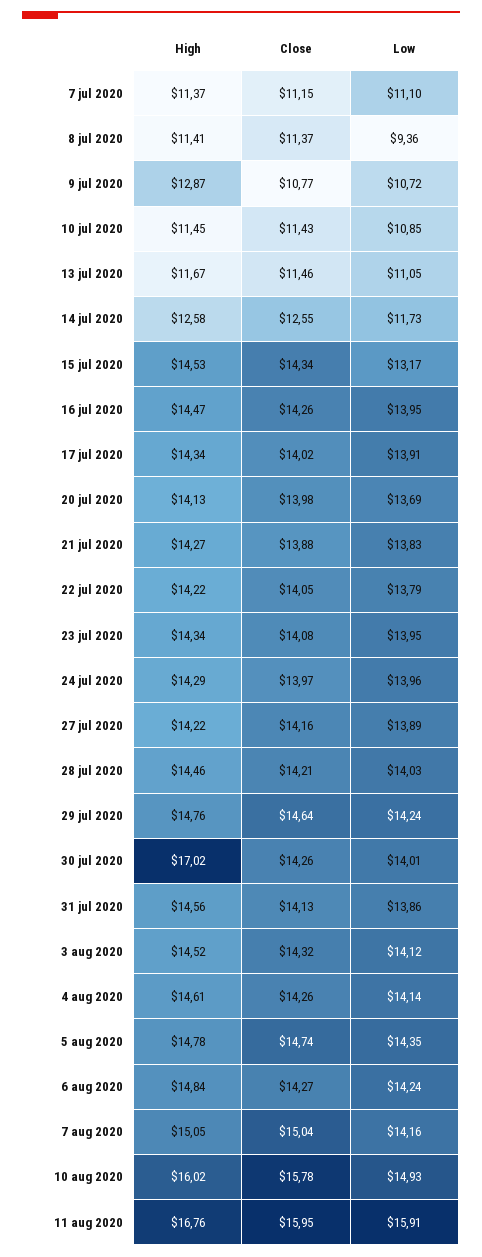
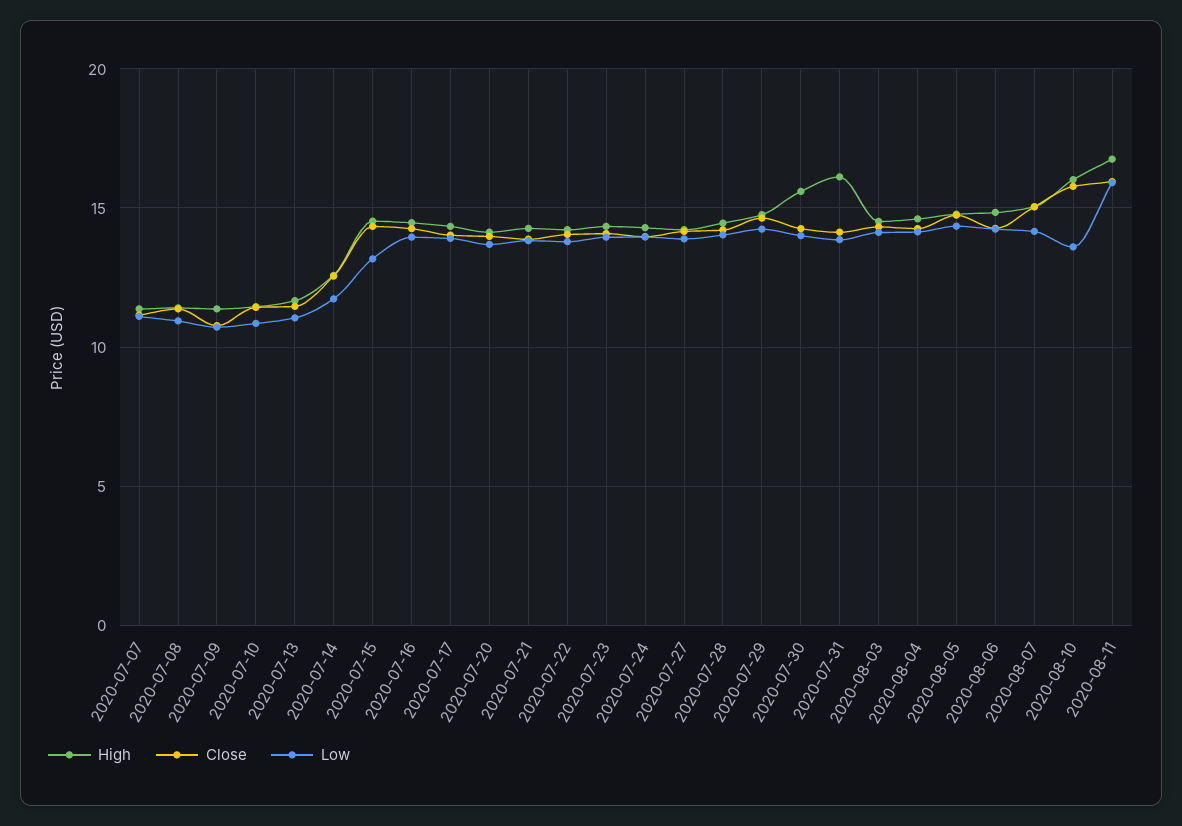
  {
    "High": {
      "7 jul 2020": 11.37,
      "8 jul 2020": 11.41,
-     "9 jul 2020": 12.87,
+     "9 jul 2020": 11.5,
      "10 jul 2020": 11.45,
      "13 jul 2020": 11.67,
      "14 jul 2020": 12.58,
      "15 jul 2020": 14.53,
      "16 jul 2020": 14.47,
      "17 jul 2020": 14.34,
      "20 jul 2020": 14.13,
      "21 jul 2020": 14.27,
      "22 jul 2020": 14.22,
      "23 jul 2020": 14.34,
      "24 jul 2020": 14.29,
      "27 jul 2020": 14.22,
      "28 jul 2020": 14.46,
      "29 jul 2020": 14.76,
-     "30 jul 2020": 17.02,
+     "30 jul 2020": 15.5,
-     "31 jul 2020": 14.56,
+     "31 jul 2020": 16,
      "3 aug 2020": 14.52,
      "4 aug 2020": 14.61,
      "5 aug 2020": 14.78,
      "6 aug 2020": 14.84,
      "7 aug 2020": 15.05,
      "10 aug 2020": 16.02,
      "11 aug 2020": 16.76
    },
    "Close": {
      "7 jul 2020": 11.15,
      "8 jul 2020": 11.37,
      "9 jul 2020": 10.77,
      "10 jul 2020": 11.43,
      "13 jul 2020": 11.46,
      "14 jul 2020": 12.55,
      "15 jul 2020": 14.34,
      "16 jul 2020": 14.26,
      "17 jul 2020": 14.02,
      "20 jul 2020": 13.98,
      "21 jul 2020": 13.88,
      "22 jul 2020": 14.05,
      "23 jul 2020": 14.08,
      "24 jul 2020": 13.97,
      "27 jul 2020": 14.16,
      "28 jul 2020": 14.21,
      "29 jul 2020": 14.64,
      "30 jul 2020": 14.26,
      "31 jul 2020": 14.13,
      "3 aug 2020": 14.32,
      "4 aug 2020": 14.26,
      "5 aug 2020": 14.74,
      "6 aug 2020": 14.27,
      "7 aug 2020": 15.04,
      "10 aug 2020": 15.78,
      "11 aug 2020": 15.95
    },
    "Low": {
      "7 jul 2020": 11.1,
-     "8 jul 2020": 9.36,
+     "8 jul 2020": 11,
      "9 jul 2020": 10.72,
      "10 jul 2020": 10.85,
      "13 jul 2020": 11.05,
      "14 jul 2020": 11.73,
      "15 jul 2020": 13.17,
      "16 jul 2020": 13.95,
      "17 jul 2020": 13.91,
      "20 jul 2020": 13.69,
      "21 jul 2020": 13.83,
      "22 jul 2020": 13.79,
      "23 jul 2020": 13.95,
      "24 jul 2020": 13.96,
      "27 jul 2020": 13.89,
      "28 jul 2020": 14.03,
      "29 jul 2020": 14.24,
      "30 jul 2020": 14.01,
      "31 jul 2020": 13.86,
      "3 aug 2020": 14.12,
      "4 aug 2020": 14.14,
      "5 aug 2020": 14.35,
      "6 aug 2020": 14.24,
      "7 aug 2020": 14.16,
-     "10 aug 2020": 14.93,
+     "10 aug 2020": 13.5,
      "11 aug 2020": 15.91
    }
  }

